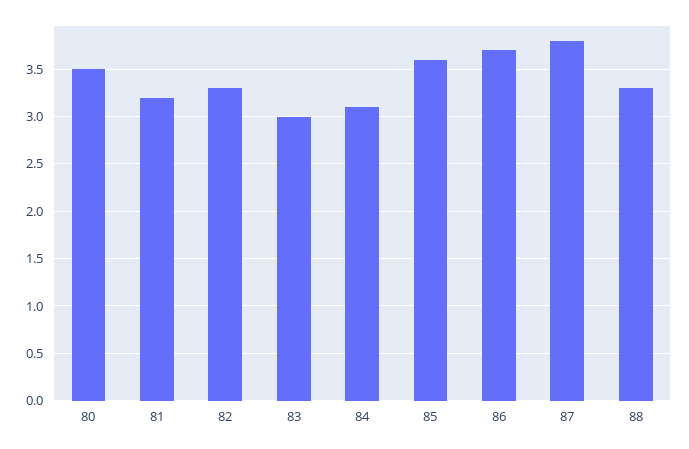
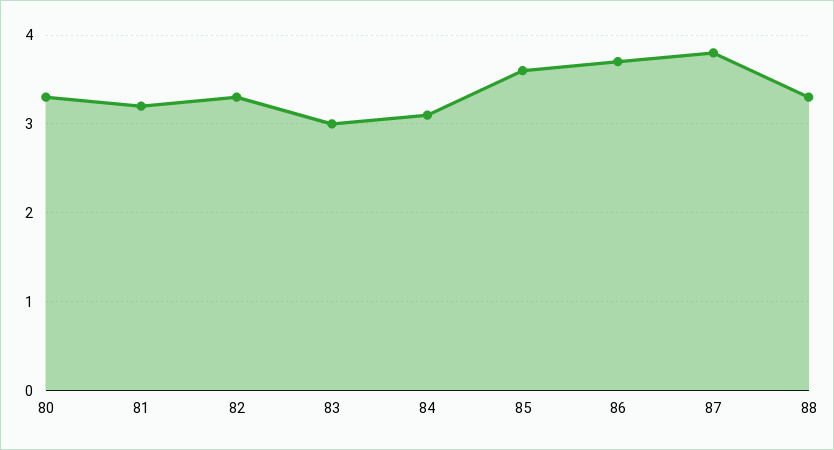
  {
-   "80": 3.5,
+   "80": 3.3,
    "81": 3.2,
    "82": 3.3,
    "83": 3,
    "84": 3.1,
    "85": 3.6,
    "86": 3.7,
    "87": 3.8,
    "88": 3.3
  }

